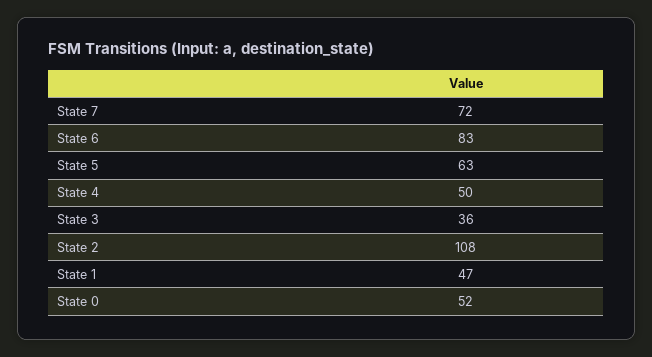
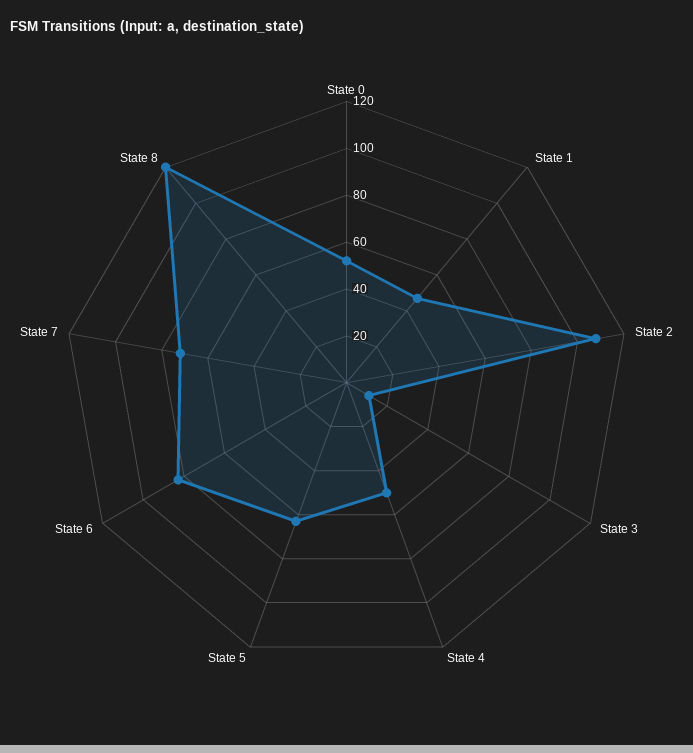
  {
    "State 7": 72,
    "State 6": 83,
    "State 5": 63,
    "State 4": 50,
-   "State 3": 36,
+   "State 3": 10,
    "State 2": 108,
    "State 1": 47,
-   "State 0": 52
+   "State 0": 52,
+   "State 8": 120
  }

